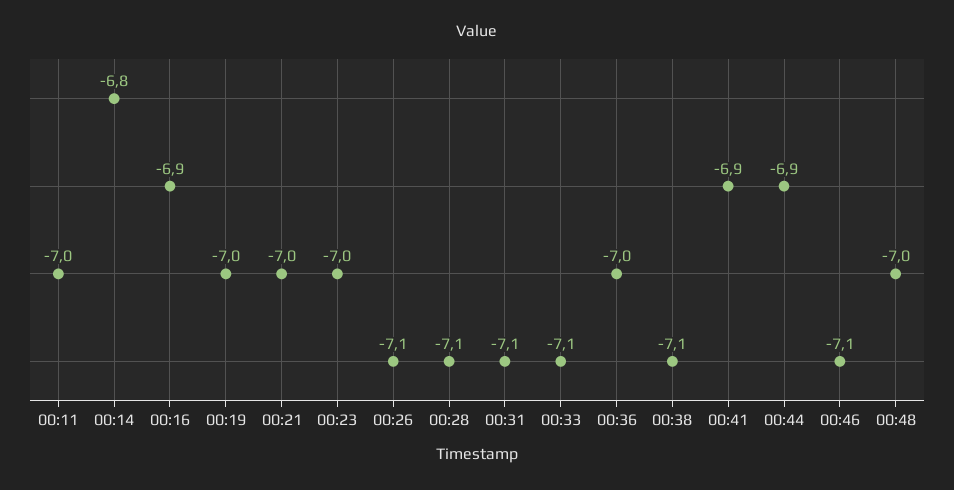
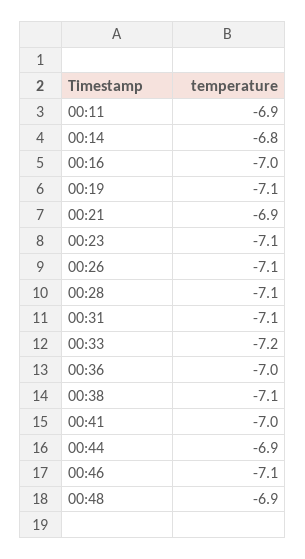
  {
-   "00:11": -7,
+   "00:11": -6.9,
    "00:14": -6.8,
-   "00:16": -6.9,
+   "00:16": -7,
-   "00:19": -7,
+   "00:19": -7.1,
-   "00:21": -7,
+   "00:21": -6.9,
-   "00:23": -7,
+   "00:23": -7.1,
    "00:26": -7.1,
    "00:28": -7.1,
    "00:31": -7.1,
-   "00:33": -7.1,
+   "00:33": -7.2,
    "00:36": -7,
    "00:38": -7.1,
-   "00:41": -6.9,
+   "00:41": -7,
    "00:44": -6.9,
    "00:46": -7.1,
-   "00:48": -7
+   "00:48": -6.9
  }

